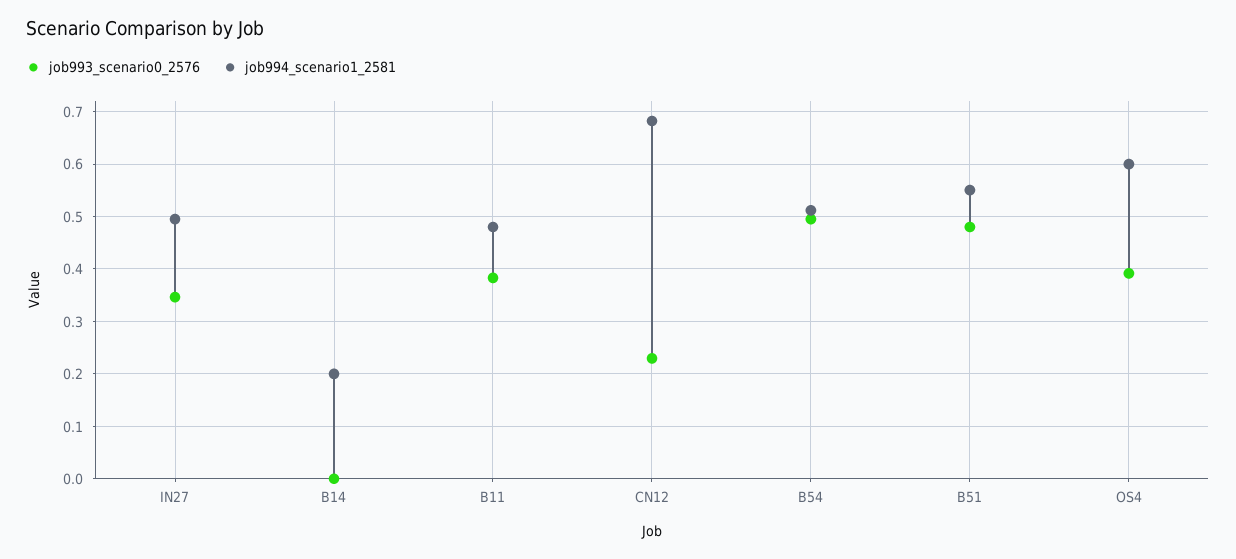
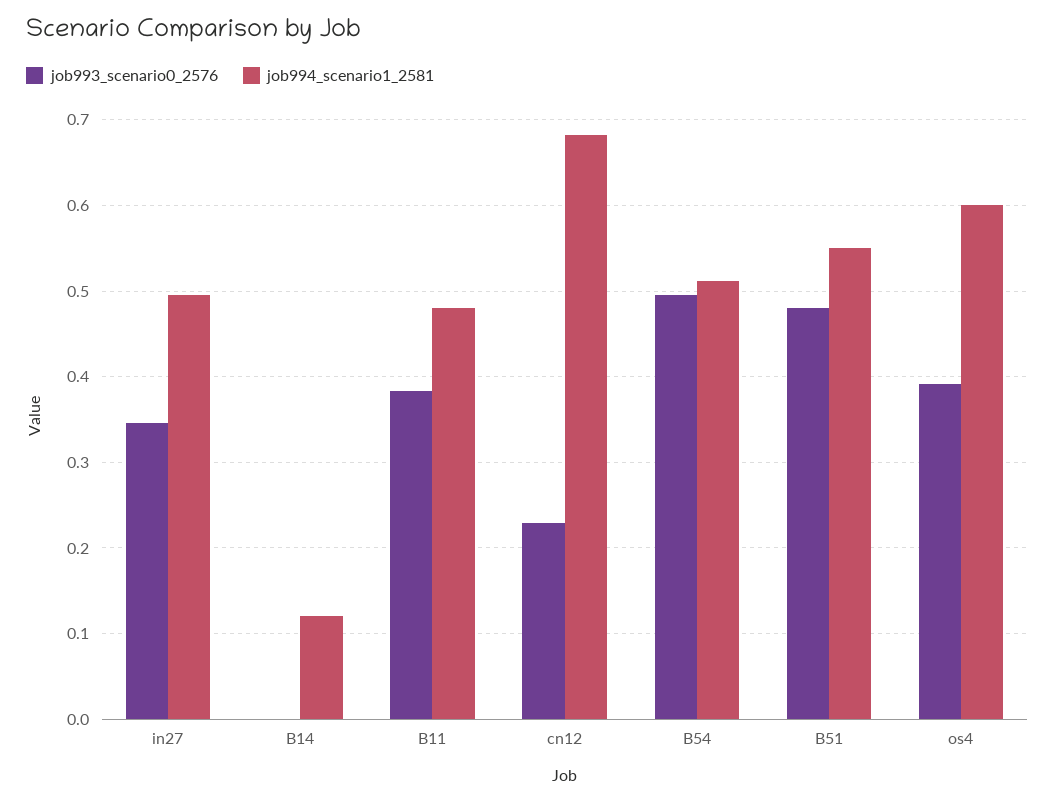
  {
    "job993_scenario0_2576": {
      "IN27": 0.35,
      "B14": 0,
      "B11": 0.38,
      "CN12": 0.23,
      "B54": 0.5,
      "B51": 0.48,
      "OS4": 0.39
    },
    "job994_scenario1_2581": {
      "IN27": 0.5,
-     "B14": 0.2,
+     "B14": 0.12,
      "B11": 0.48,
      "CN12": 0.68,
      "B54": 0.51,
      "B51": 0.55,
      "OS4": 0.6
    }
  }

